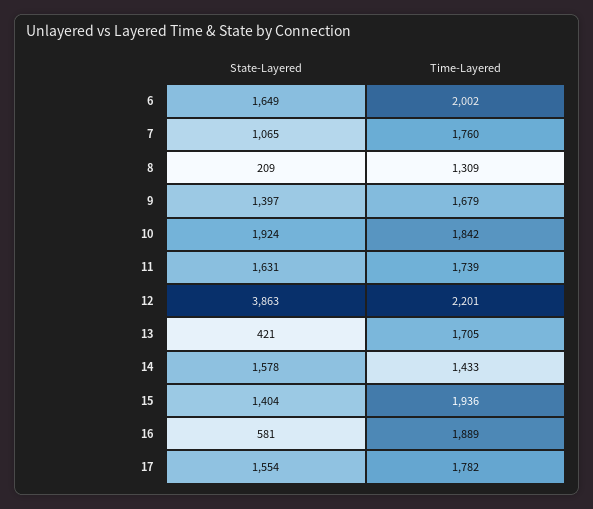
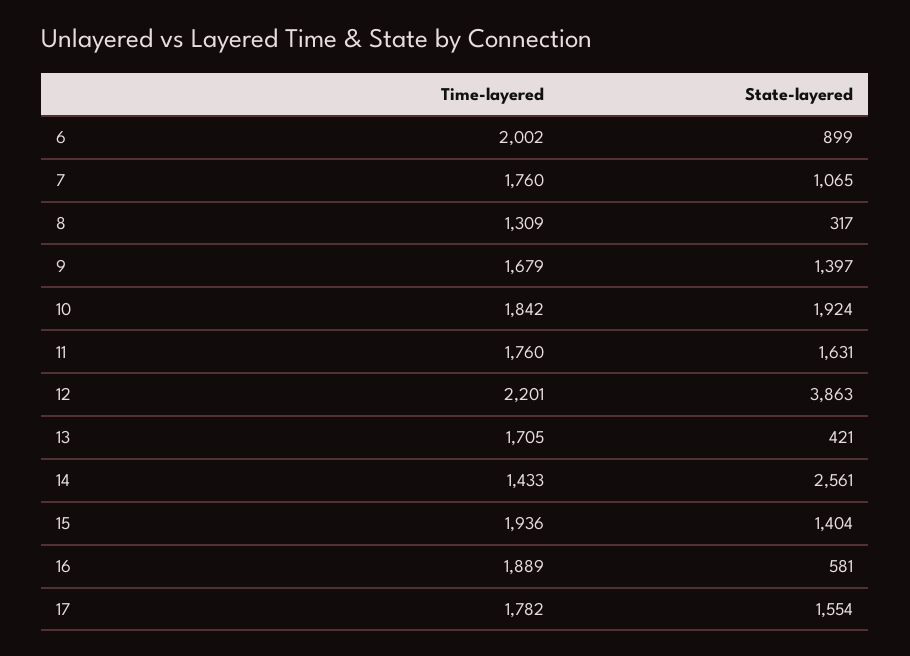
  {
    "State-Layered": {
-     "6": 1649,
+     "6": 899,
      "7": 1065,
-     "8": 209,
+     "8": 317,
      "9": 1397,
      "10": 1924,
      "11": 1631,
      "12": 3863,
      "13": 421,
-     "14": 1578,
+     "14": 2561,
      "15": 1404,
      "16": 581,
      "17": 1554
    },
    "Time-Layered": {
      "6": 2002,
      "7": 1760,
      "8": 1309,
      "9": 1679,
      "10": 1842,
-     "11": 1739,
+     "11": 1760,
      "12": 2201,
      "13": 1705,
      "14": 1433,
      "15": 1936,
      "16": 1889,
      "17": 1782
    }
  }

